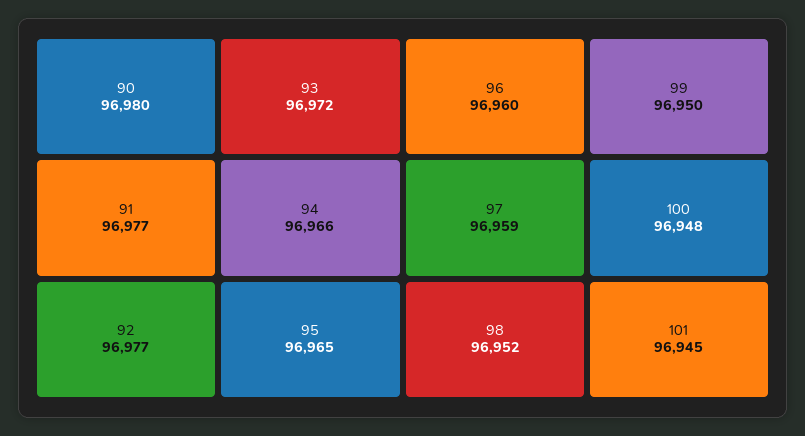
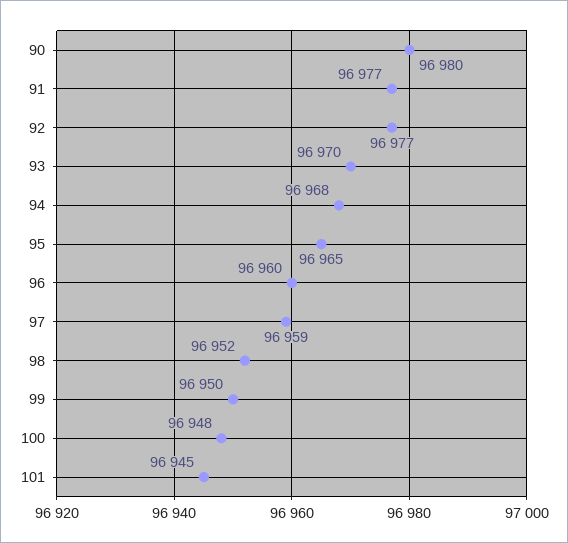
  {
    "90": 96980,
    "91": 96977,
    "92": 96977,
-   "93": 96972,
+   "93": 96970,
-   "94": 96966,
+   "94": 96968,
    "95": 96965,
    "96": 96960,
    "97": 96959,
    "98": 96952,
    "99": 96950,
    "100": 96948,
    "101": 96945
  }

